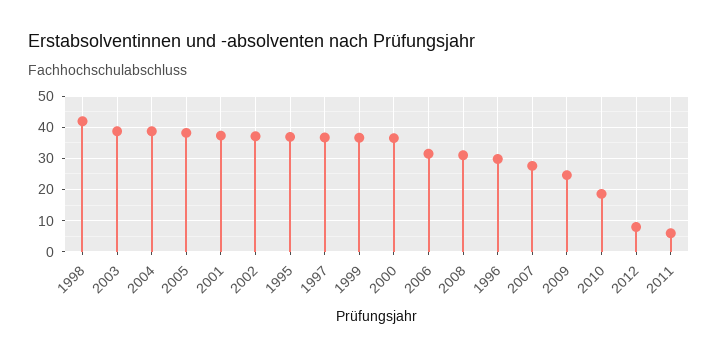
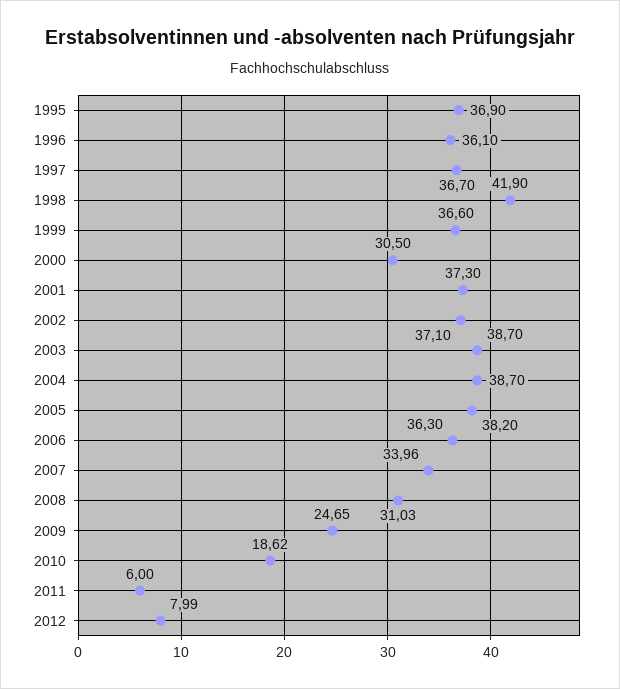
  {
    "1998": 41.9,
    "2003": 38.7,
    "2004": 38.7,
    "2005": 38.2,
    "2001": 37.3,
    "2002": 37.1,
    "1995": 36.9,
    "1997": 36.7,
    "1999": 36.6,
-   "2000": 36,
+   "2000": 30.5,
-   "2006": 32,
+   "2006": 36.3,
    "2008": 31.03,
-   "1996": 30,
+   "1996": 36.1,
-   "2007": 28,
+   "2007": 33.96,
    "2009": 24.65,
    "2010": 18.62,
    "2012": 7.99,
    "2011": 6
  }

